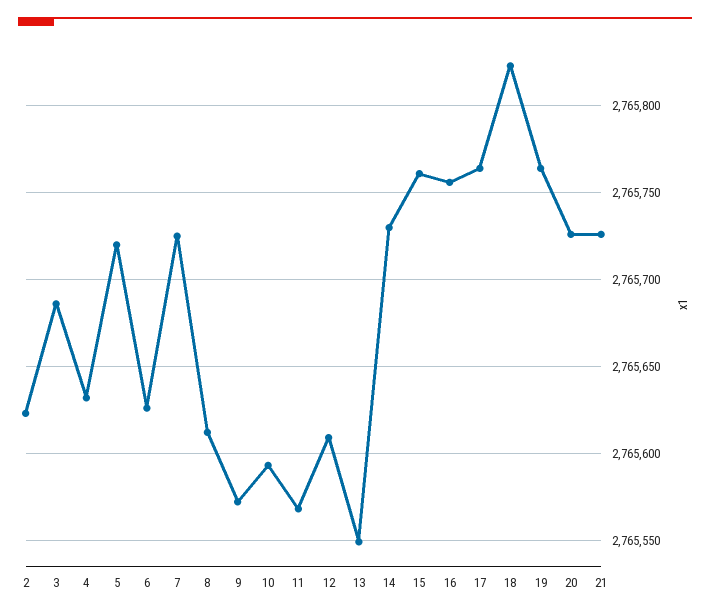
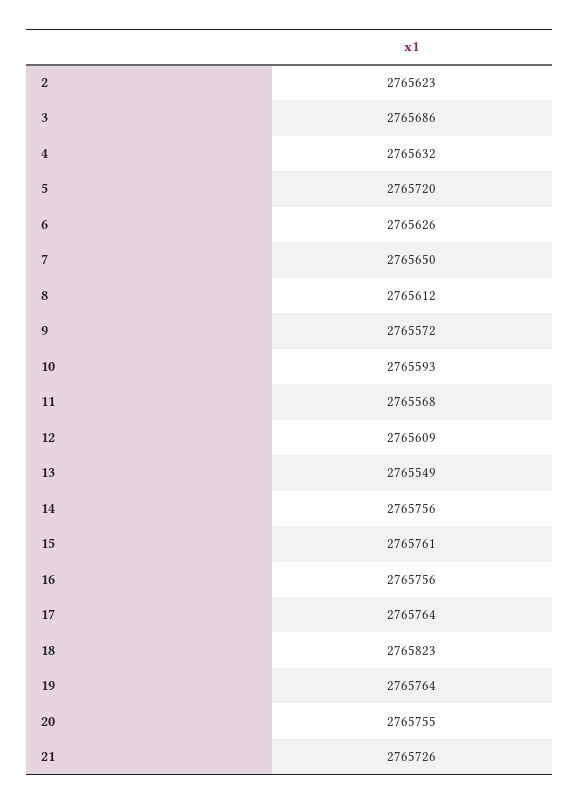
  {
    "2": 2765623,
    "3": 2765686,
    "4": 2765632,
    "5": 2765720,
    "6": 2765626,
-   "7": 2765725,
+   "7": 2765650,
    "8": 2765612,
    "9": 2765572,
    "10": 2765593,
    "11": 2765568,
    "12": 2765609,
    "13": 2765549,
-   "14": 2765730,
+   "14": 2765756,
    "15": 2765761,
    "16": 2765756,
    "17": 2765764,
    "18": 2765823,
    "19": 2765764,
-   "20": 2765725,
+   "20": 2765755,
    "21": 2765726
  }

